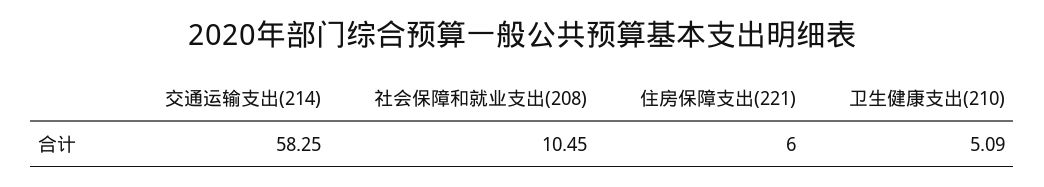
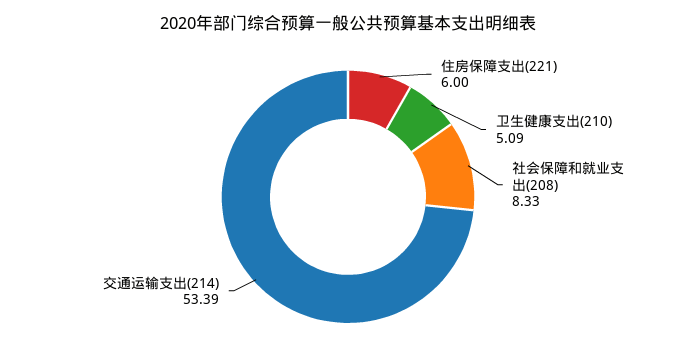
  {
-   "交通运输支出(214)": 58.25,
+   "交通运输支出(214)": 53.39,
-   "社会保障和就业支出(208)": 10.45,
+   "社会保障和就业支出(208)": 8.33,
    "住房保障支出(221)": 6,
    "卫生健康支出(210)": 5.09
  }

